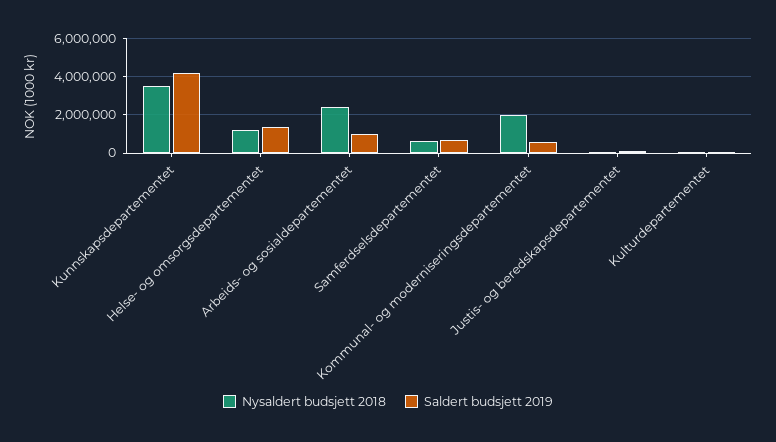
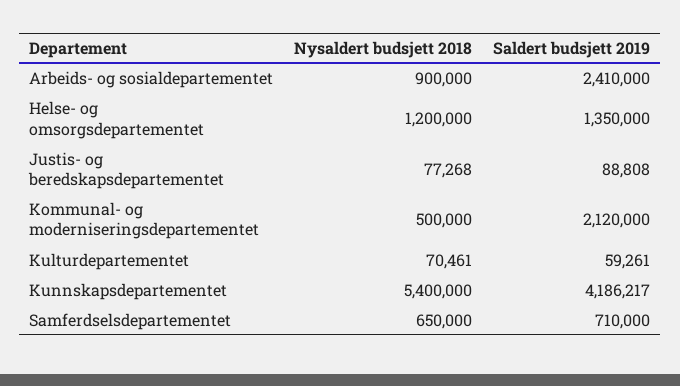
  {
    "Nysaldert budsjett 2018": {
-     "Kunnskapsdepartementet": 3500000,
+     "Kunnskapsdepartementet": 5400000,
      "Helse- og omsorgsdepartementet": 1200000,
-     "Arbeids- og sosialdepartementet": 2500000,
+     "Arbeids- og sosialdepartementet": 900000,
      "Samferdselsdepartementet": 650000,
-     "Kommunal- og moderniseringsdepartementet": 2000000,
+     "Kommunal- og moderniseringsdepartementet": 500000,
      "Justis- og beredskapsdepartementet": 77268,
      "Kulturdepartementet": 70461
    },
    "Saldert budsjett 2019": {
      "Kunnskapsdepartementet": 4186217,
      "Helse- og omsorgsdepartementet": 1350000,
-     "Arbeids- og sosialdepartementet": 1000000,
+     "Arbeids- og sosialdepartementet": 2410000,
      "Samferdselsdepartementet": 710000,
-     "Kommunal- og moderniseringsdepartementet": 500000,
+     "Kommunal- og moderniseringsdepartementet": 2120000,
      "Justis- og beredskapsdepartementet": 88808,
      "Kulturdepartementet": 59261
    }
  }

